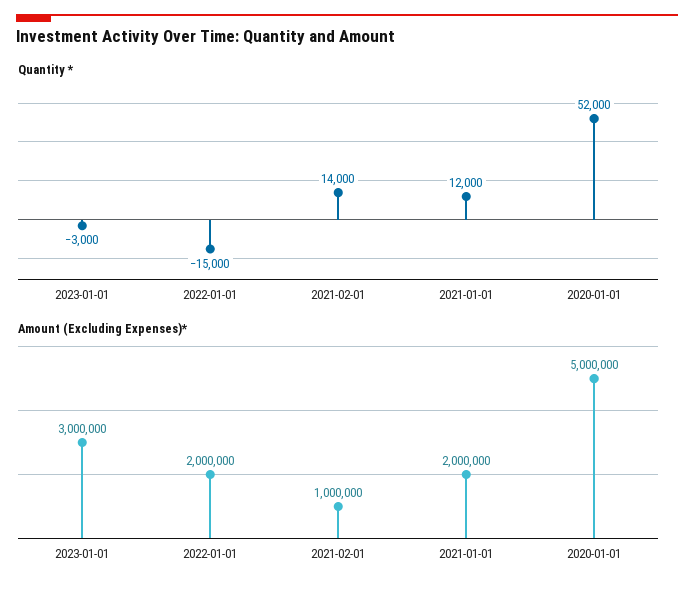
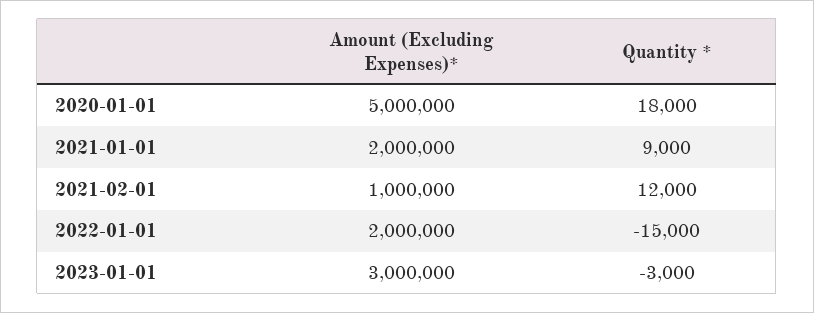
  {
    "Quantity *": {
      "2023-01-01": -3000,
      "2022-01-01": -15000,
-     "2021-02-01": 14000,
+     "2021-02-01": 12000,
-     "2021-01-01": 12000,
+     "2021-01-01": 9000,
-     "2020-01-01": 52000
+     "2020-01-01": 18000
    },
    "Amount (Excluding Expenses)*": {
      "2023-01-01": 3000000,
      "2022-01-01": 2000000,
      "2021-02-01": 1000000,
      "2021-01-01": 2000000,
      "2020-01-01": 5000000
    }
  }

